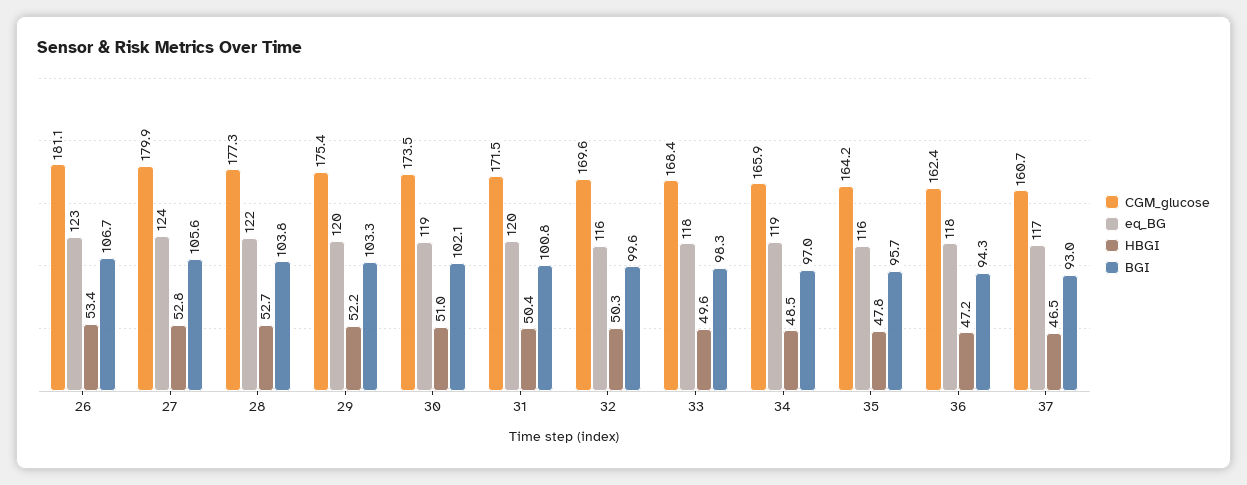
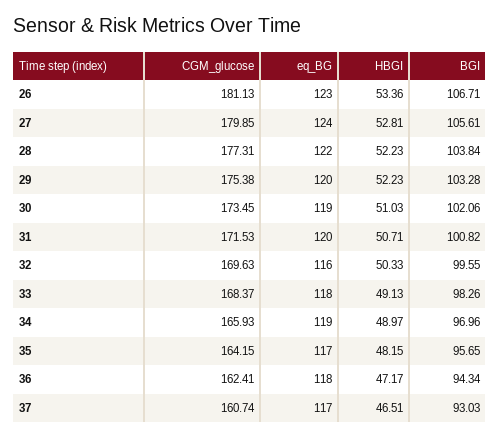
  {
    "CGM_glucose": {
      "26": 181.13,
      "27": 179.85,
      "28": 177.31,
      "29": 175.38,
      "30": 173.45,
      "31": 171.53,
      "32": 169.63,
      "33": 168.37,
      "34": 165.93,
      "35": 164.15,
      "36": 162.41,
      "37": 160.74
    },
    "eq_BG": {
      "26": 123,
      "27": 124,
      "28": 122,
      "29": 120,
      "30": 119,
      "31": 120,
      "32": 116,
      "33": 118,
      "34": 119,
-     "35": 116,
+     "35": 117,
      "36": 118,
      "37": 117
    },
    "HBGI": {
      "26": 53.36,
      "27": 52.81,
-     "28": 52.7,
+     "28": 52.23,
      "29": 52.23,
      "30": 51.03,
-     "31": 50.4,
+     "31": 50.71,
      "32": 50.33,
-     "33": 49.6,
+     "33": 49.13,
-     "34": 48.5,
+     "34": 48.97,
-     "35": 47.8,
+     "35": 48.15,
      "36": 47.17,
      "37": 46.51
    },
    "BGI": {
      "26": 106.71,
      "27": 105.61,
      "28": 103.84,
      "29": 103.28,
      "30": 102.06,
      "31": 100.82,
      "32": 99.55,
      "33": 98.26,
      "34": 96.96,
      "35": 95.65,
      "36": 94.34,
      "37": 93.03
    }
  }

